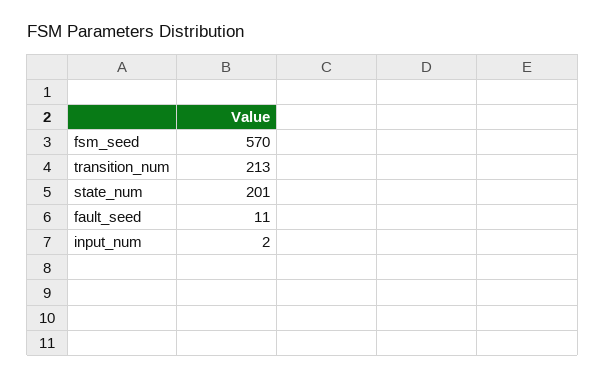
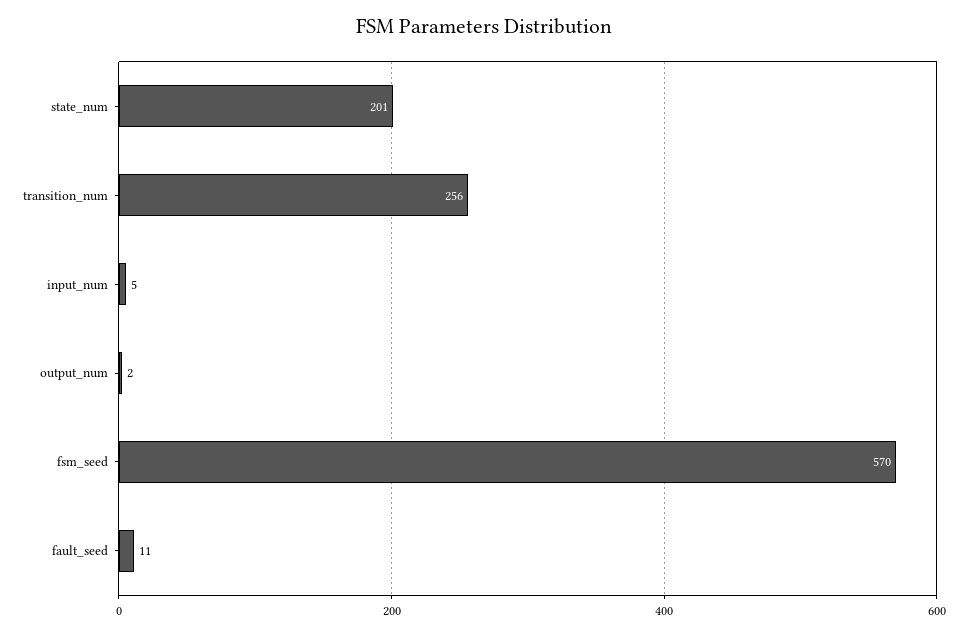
  {
    "fsm_seed": 570,
-   "transition_num": 213,
+   "transition_num": 256,
    "state_num": 201,
    "fault_seed": 11,
-   "input_num": 2
+   "input_num": 5,
+   "output_num": 2
  }

